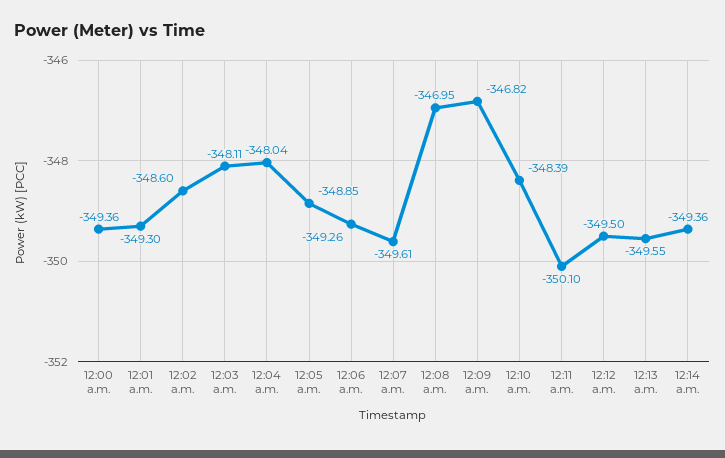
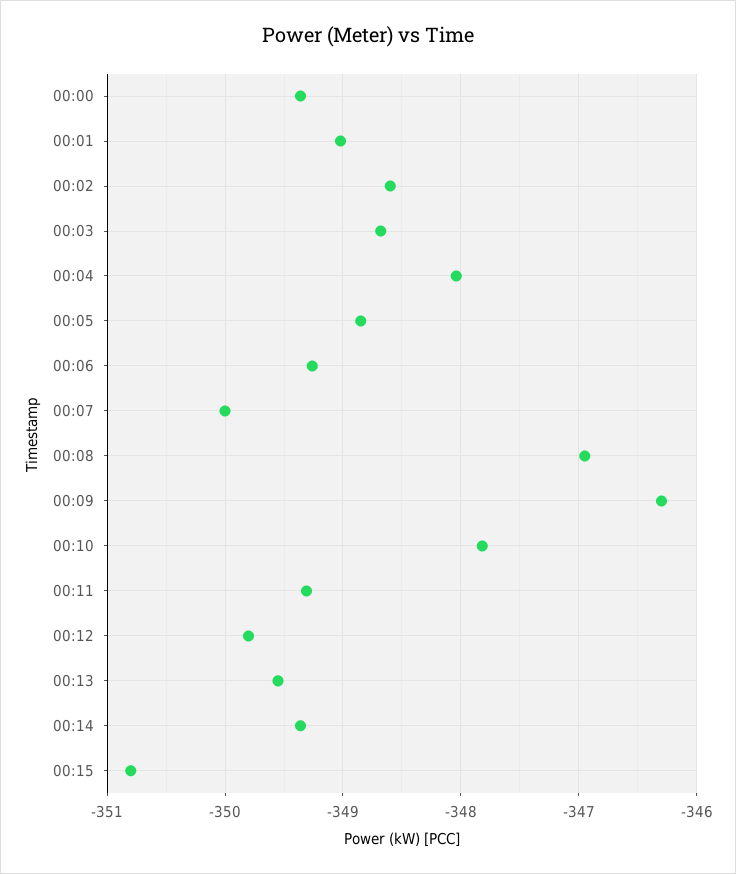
  {
    "12:00 a.m.": -349.36,
-   "12:01 a.m.": -349.3,
+   "12:01 a.m.": -349,
    "12:02 a.m.": -348.6,
-   "12:03 a.m.": -348.11,
+   "12:03 a.m.": -348.7,
    "12:04 a.m.": -348.04,
    "12:05 a.m.": -348.85,
    "12:06 a.m.": -349.26,
-   "12:07 a.m.": -349.61,
+   "12:07 a.m.": -350,
    "12:08 a.m.": -346.95,
-   "12:09 a.m.": -346.82,
+   "12:09 a.m.": -346.3,
-   "12:10 a.m.": -348.39,
+   "12:10 a.m.": -347.8,
-   "12:11 a.m.": -350.1,
+   "12:11 a.m.": -349.3,
-   "12:12 a.m.": -349.5,
+   "12:12 a.m.": -349.8,
    "12:13 a.m.": -349.55,
-   "12:14 a.m.": -349.36
+   "12:14 a.m.": -349.36,
+   "00:15": -350.8
  }

